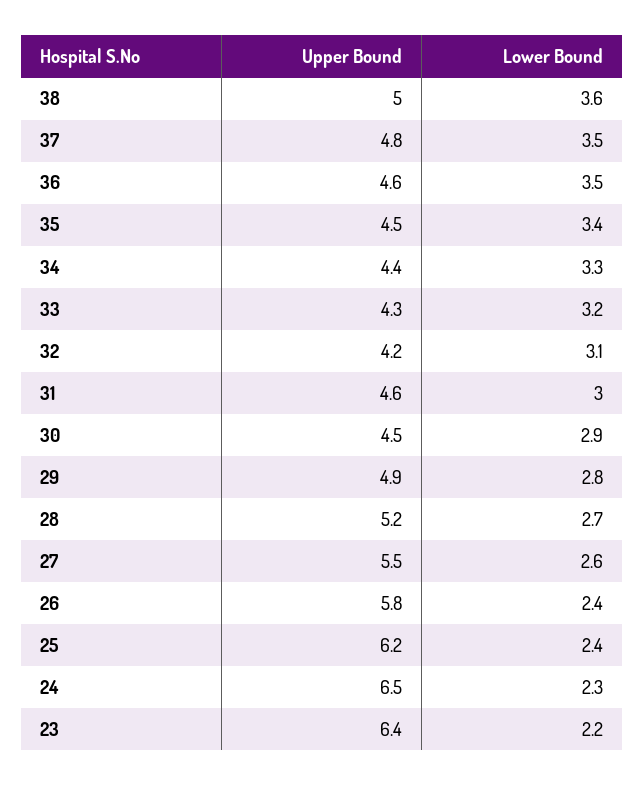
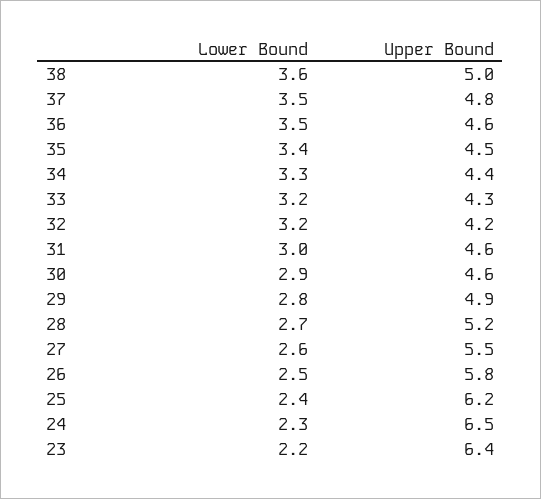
  {
    "Upper Bound": {
      "38": 5,
      "37": 4.8,
      "36": 4.6,
      "35": 4.5,
      "34": 4.4,
      "33": 4.3,
      "32": 4.2,
      "31": 4.6,
-     "30": 4.5,
+     "30": 4.6,
      "29": 4.9,
      "28": 5.2,
      "27": 5.5,
      "26": 5.8,
      "25": 6.2,
      "24": 6.5,
      "23": 6.4
    },
    "Lower Bound": {
      "38": 3.6,
      "37": 3.5,
      "36": 3.5,
      "35": 3.4,
      "34": 3.3,
      "33": 3.2,
-     "32": 3.1,
+     "32": 3.2,
      "31": 3,
      "30": 2.9,
      "29": 2.8,
      "28": 2.7,
      "27": 2.6,
-     "26": 2.4,
+     "26": 2.5,
      "25": 2.4,
      "24": 2.3,
      "23": 2.2
    }
  }

